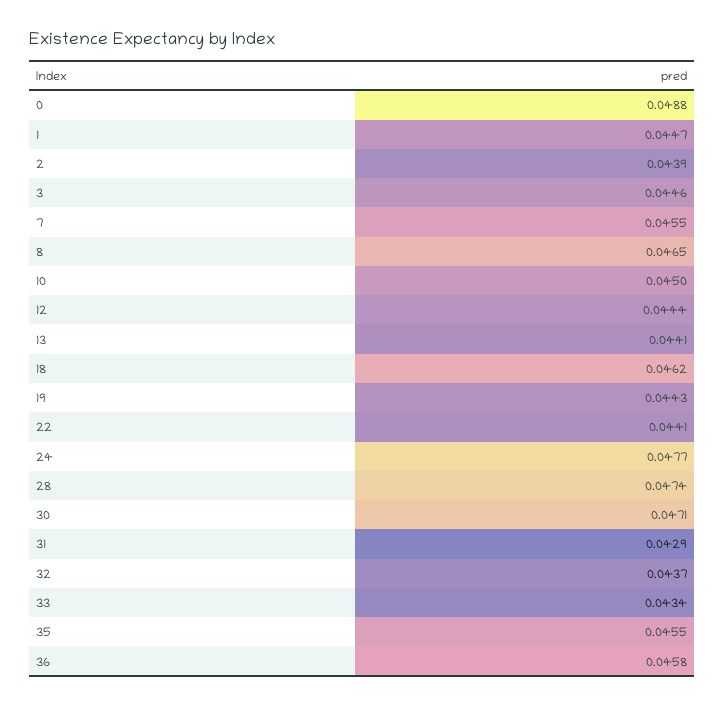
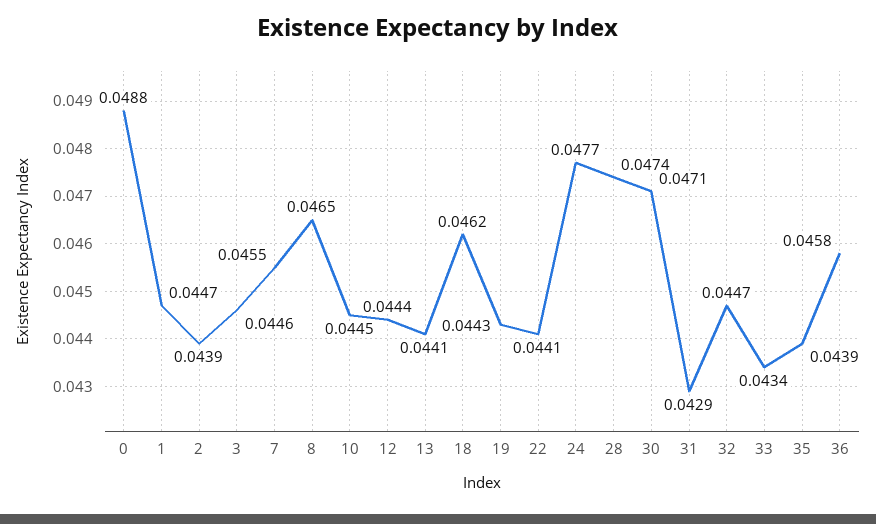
  {
    "0": 0.0488,
    "1": 0.0447,
    "2": 0.0439,
    "3": 0.0446,
    "7": 0.0455,
    "8": 0.0465,
-   "10": 0.045,
+   "10": 0.0445,
    "12": 0.0444,
    "13": 0.0441,
    "18": 0.0462,
    "19": 0.0443,
    "22": 0.0441,
    "24": 0.0477,
    "28": 0.0474,
    "30": 0.0471,
    "31": 0.0429,
-   "32": 0.0437,
+   "32": 0.0447,
    "33": 0.0434,
-   "35": 0.0455,
+   "35": 0.0439,
    "36": 0.0458
  }

